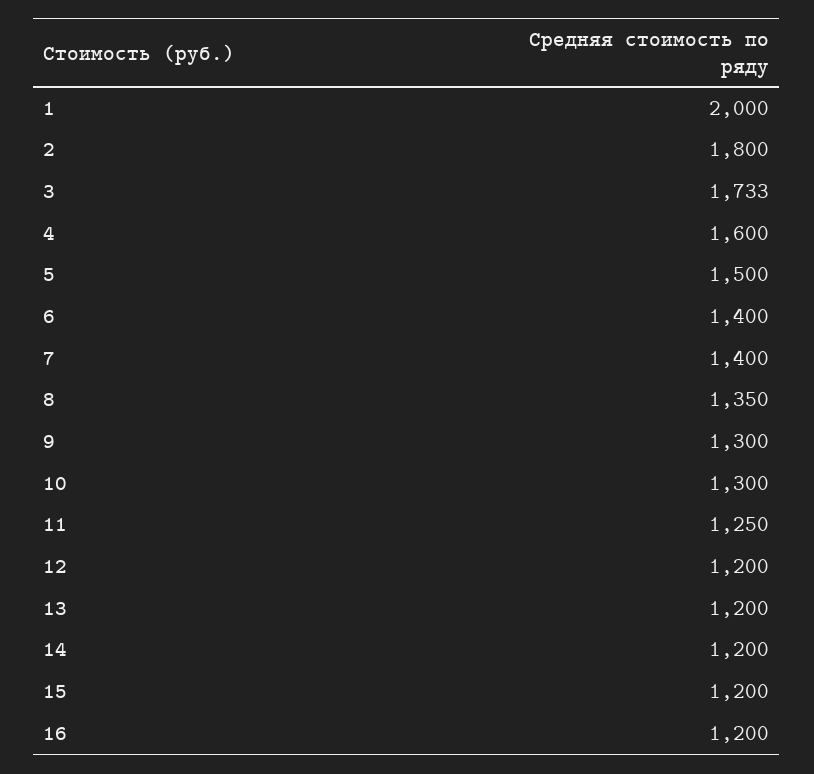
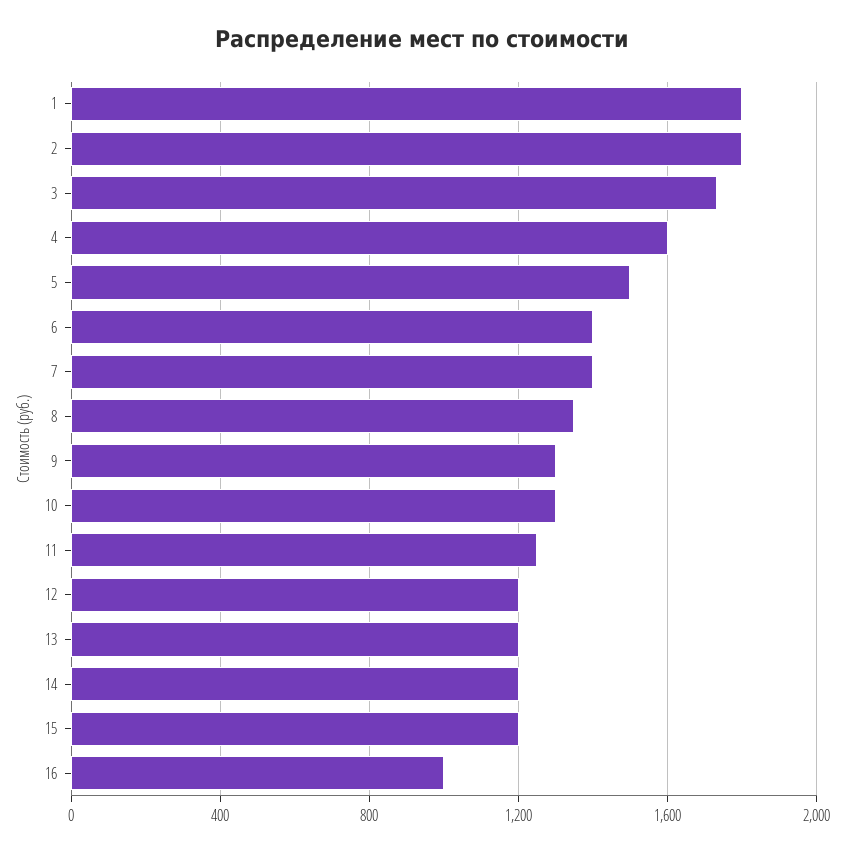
  {
-   "1": 2000,
+   "1": 1800,
    "2": 1800,
    "3": 1733,
    "4": 1600,
    "5": 1500,
    "6": 1400,
    "7": 1400,
    "8": 1350,
    "9": 1300,
    "10": 1300,
    "11": 1250,
    "12": 1200,
    "13": 1200,
    "14": 1200,
    "15": 1200,
-   "16": 1200
+   "16": 1000
  }

